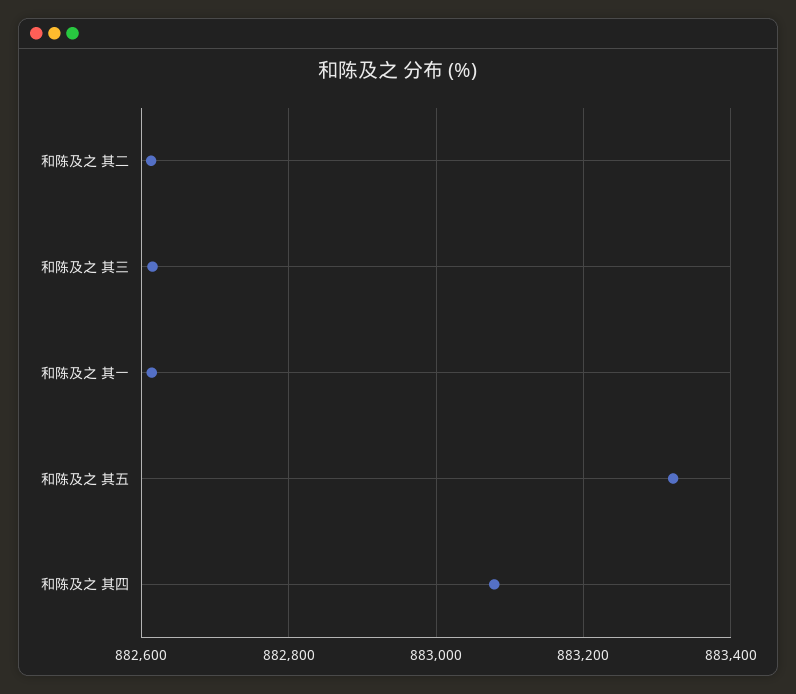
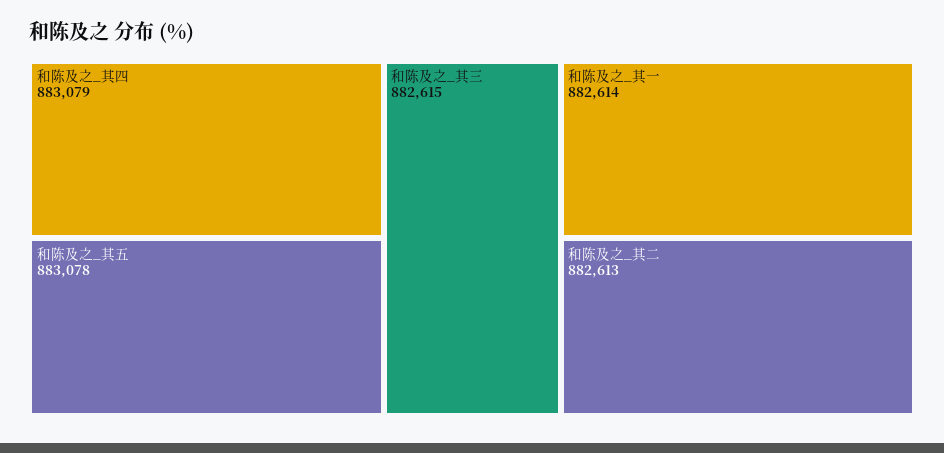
  {
    "和陈及之 其二": 882613,
    "和陈及之 其三": 882615,
    "和陈及之 其一": 882614,
-   "和陈及之 其五": 883320,
+   "和陈及之 其五": 883078,
    "和陈及之 其四": 883079
  }

